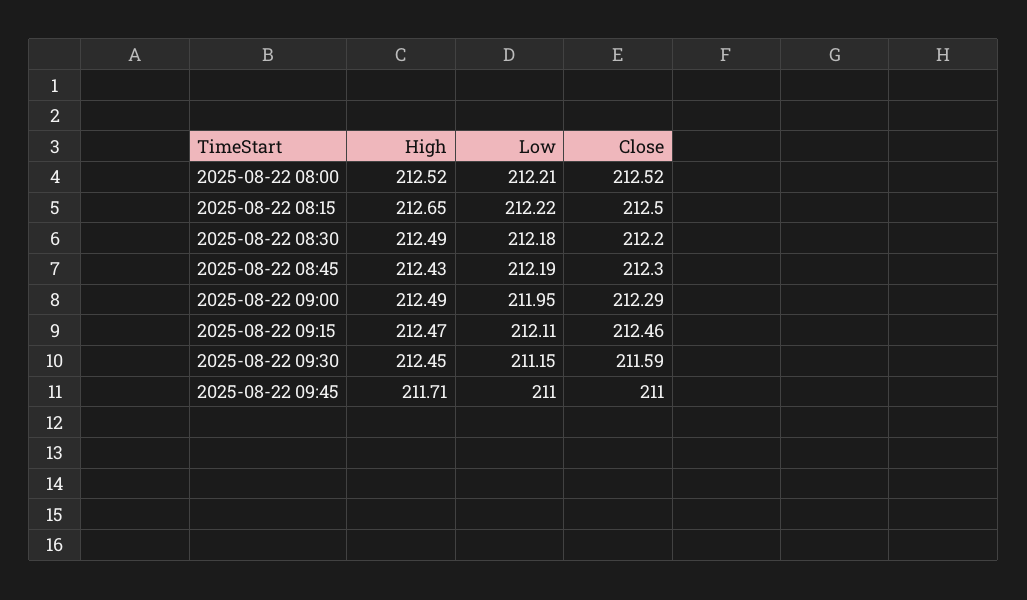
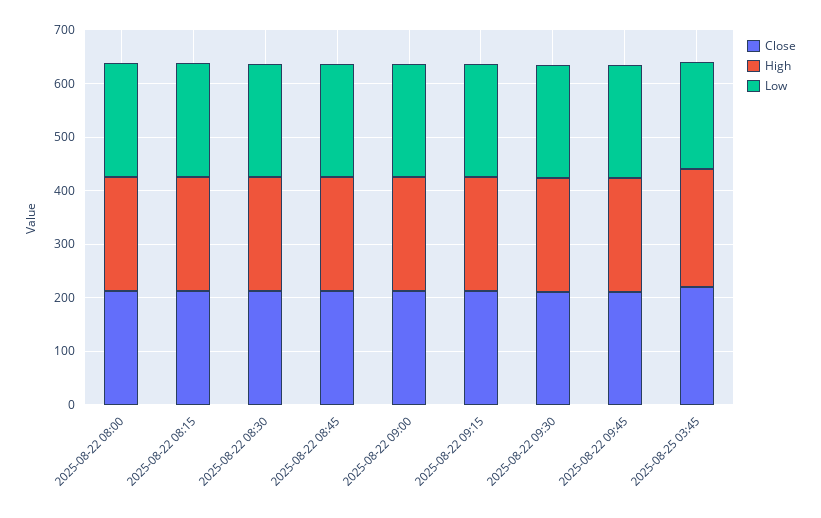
  {
    "High": {
      "2025-08-22 08:00": 212.52,
      "2025-08-22 08:15": 212.65,
      "2025-08-22 08:30": 212.49,
      "2025-08-22 08:45": 212.43,
      "2025-08-22 09:00": 212.49,
      "2025-08-22 09:15": 212.47,
      "2025-08-22 09:30": 212.45,
-     "2025-08-22 09:45": 211.71
+     "2025-08-22 09:45": 211.71,
+     "2025-08-25 03:45": 220
    },
    "Low": {
      "2025-08-22 08:00": 212.21,
      "2025-08-22 08:15": 212.22,
      "2025-08-22 08:30": 212.18,
      "2025-08-22 08:45": 212.19,
      "2025-08-22 09:00": 211.95,
      "2025-08-22 09:15": 212.11,
      "2025-08-22 09:30": 211.15,
-     "2025-08-22 09:45": 211
+     "2025-08-22 09:45": 211,
+     "2025-08-25 03:45": 200
    },
    "Close": {
      "2025-08-22 08:00": 212.52,
      "2025-08-22 08:15": 212.5,
      "2025-08-22 08:30": 212.2,
      "2025-08-22 08:45": 212.3,
      "2025-08-22 09:00": 212.29,
      "2025-08-22 09:15": 212.46,
      "2025-08-22 09:30": 211.59,
-     "2025-08-22 09:45": 211
+     "2025-08-22 09:45": 211,
+     "2025-08-25 03:45": 220
    }
  }

